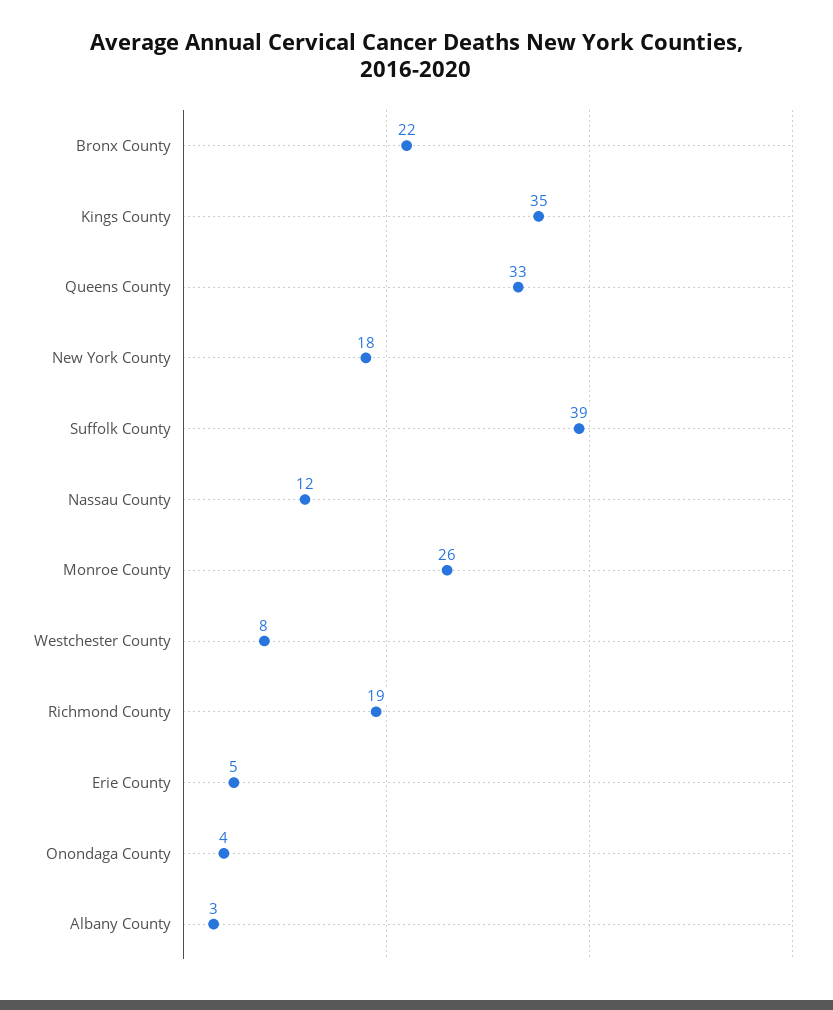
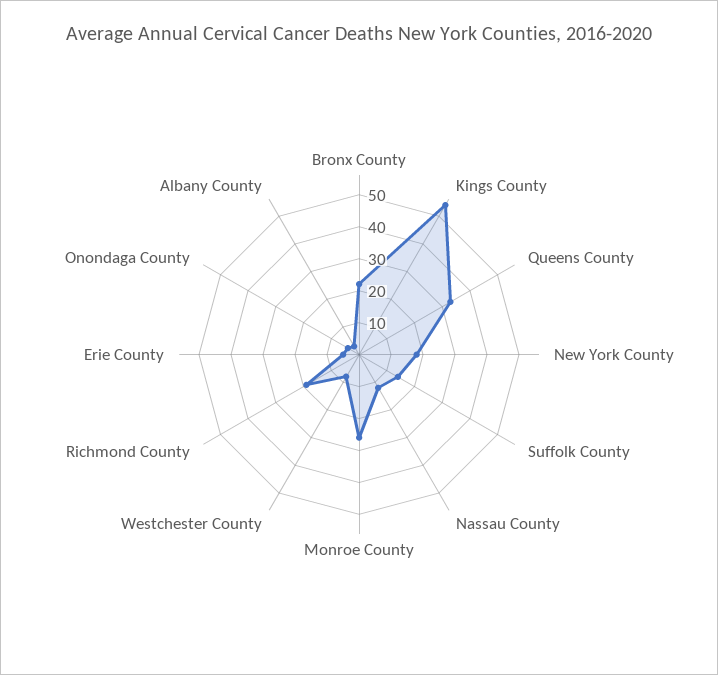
  {
    "Bronx County": 22,
-   "Kings County": 35,
+   "Kings County": 55,
    "Queens County": 33,
    "New York County": 18,
-   "Suffolk County": 39,
+   "Suffolk County": 15,
    "Nassau County": 12,
    "Monroe County": 26,
    "Westchester County": 8,
    "Richmond County": 19,
    "Erie County": 5,
    "Onondaga County": 4,
    "Albany County": 3
  }

